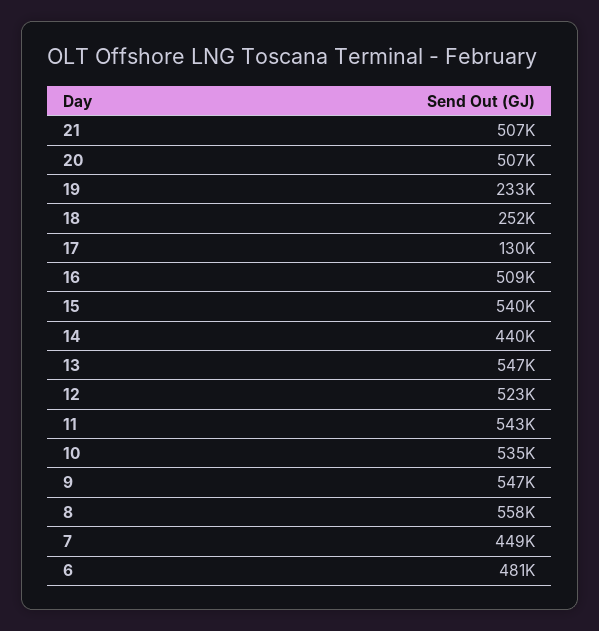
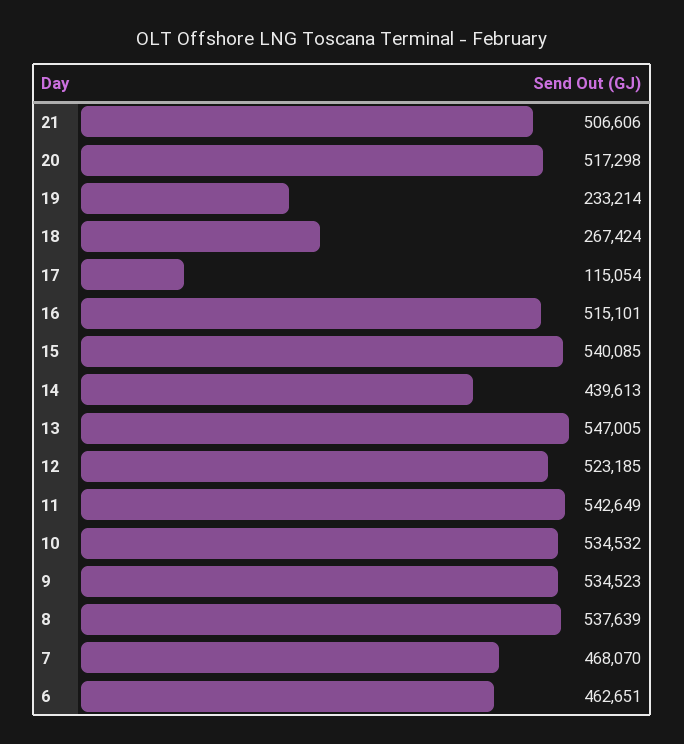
  {
    "21": 506606,
-   "20": 507000,
+   "20": 517298,
    "19": 233214,
-   "18": 252000,
+   "18": 267424,
-   "17": 130000,
+   "17": 115054,
-   "16": 509000,
+   "16": 515101,
    "15": 540085,
    "14": 439613,
    "13": 547005,
    "12": 523185,
    "11": 542649,
    "10": 534532,
-   "9": 547000,
+   "9": 534523,
-   "8": 558000,
+   "8": 537639,
-   "7": 449000,
+   "7": 468070,
-   "6": 481000
+   "6": 462651
  }

